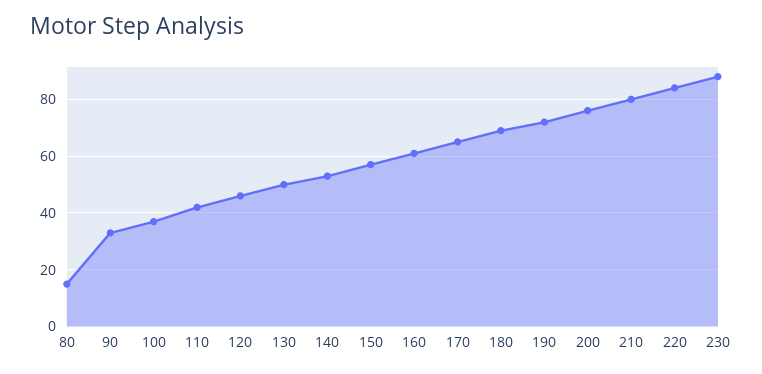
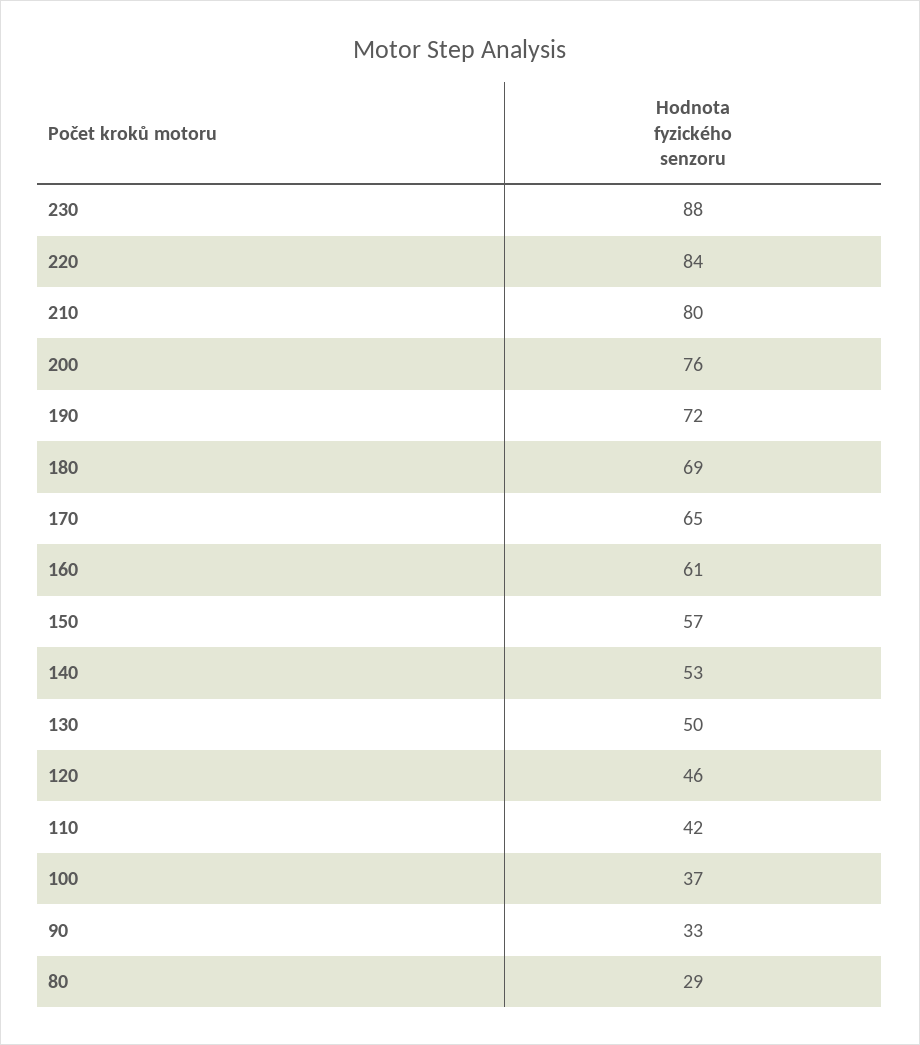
  {
-   "80": 15,
+   "80": 29,
    "90": 33,
    "100": 37,
    "110": 42,
    "120": 46,
    "130": 50,
    "140": 53,
    "150": 57,
    "160": 61,
    "170": 65,
    "180": 69,
    "190": 72,
    "200": 76,
    "210": 80,
    "220": 84,
    "230": 88
  }

